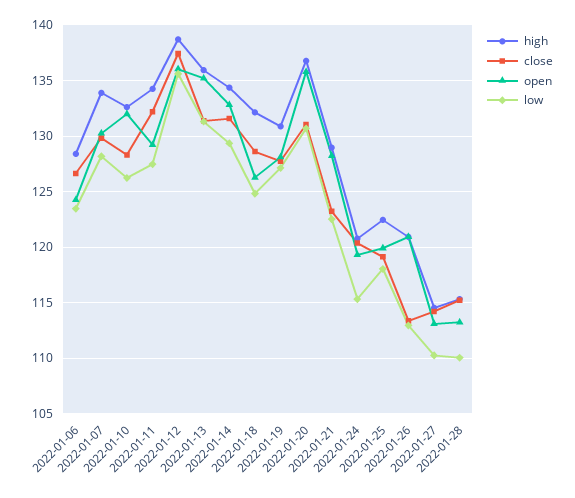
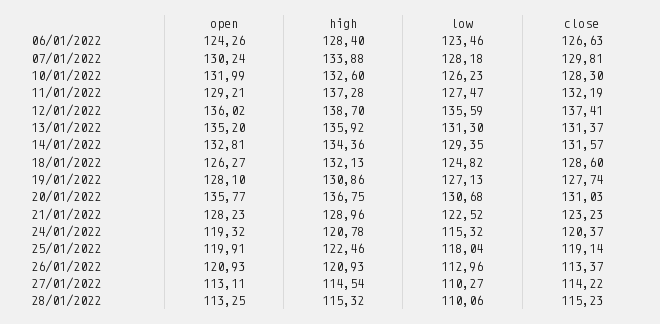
  {
    "high": {
      "2022-01-06": 128.4,
      "2022-01-07": 133.88,
      "2022-01-10": 132.6,
-     "2022-01-11": 134,
+     "2022-01-11": 137.28,
      "2022-01-12": 138.7,
      "2022-01-13": 135.92,
      "2022-01-14": 134.36,
      "2022-01-18": 132.13,
      "2022-01-19": 130.86,
      "2022-01-20": 136.75,
      "2022-01-21": 128.96,
      "2022-01-24": 120.78,
      "2022-01-25": 122.46,
      "2022-01-26": 120.93,
      "2022-01-27": 114.54,
      "2022-01-28": 115.32
    },
    "close": {
      "2022-01-06": 126.63,
      "2022-01-07": 129.81,
      "2022-01-10": 128.3,
      "2022-01-11": 132.19,
      "2022-01-12": 137.41,
      "2022-01-13": 131.37,
      "2022-01-14": 131.57,
      "2022-01-18": 128.6,
      "2022-01-19": 127.74,
      "2022-01-20": 131.03,
      "2022-01-21": 123.23,
      "2022-01-24": 120.37,
      "2022-01-25": 119.14,
      "2022-01-26": 113.37,
      "2022-01-27": 114.22,
      "2022-01-28": 115.23
    },
    "open": {
      "2022-01-06": 124.26,
      "2022-01-07": 130.24,
      "2022-01-10": 131.99,
      "2022-01-11": 129.21,
      "2022-01-12": 136.02,
      "2022-01-13": 135.2,
      "2022-01-14": 132.81,
      "2022-01-18": 126.27,
      "2022-01-19": 128.1,
      "2022-01-20": 135.77,
      "2022-01-21": 128.23,
      "2022-01-24": 119.32,
      "2022-01-25": 119.91,
      "2022-01-26": 120.93,
      "2022-01-27": 113.11,
      "2022-01-28": 113.25
    },
    "low": {
      "2022-01-06": 123.46,
      "2022-01-07": 128.18,
      "2022-01-10": 126.23,
      "2022-01-11": 127.47,
      "2022-01-12": 135.59,
      "2022-01-13": 131.3,
      "2022-01-14": 129.35,
      "2022-01-18": 124.82,
      "2022-01-19": 127.13,
      "2022-01-20": 130.68,
      "2022-01-21": 122.52,
      "2022-01-24": 115.32,
      "2022-01-25": 118.04,
      "2022-01-26": 112.96,
      "2022-01-27": 110.27,
      "2022-01-28": 110.06
    }
  }

